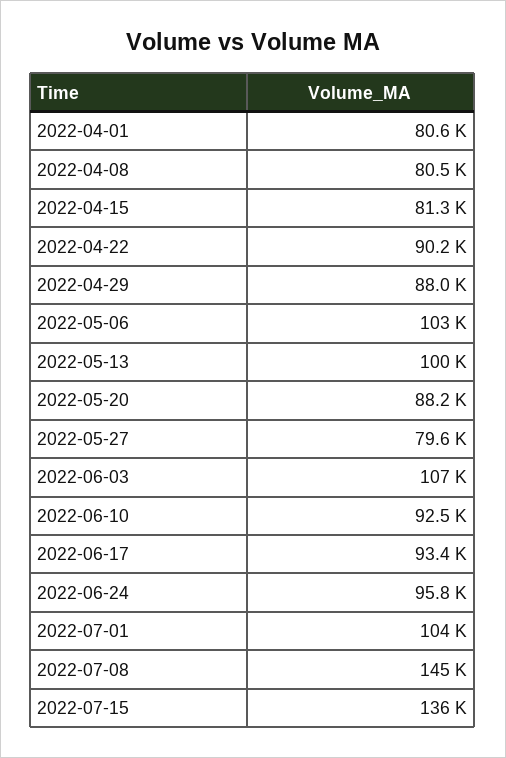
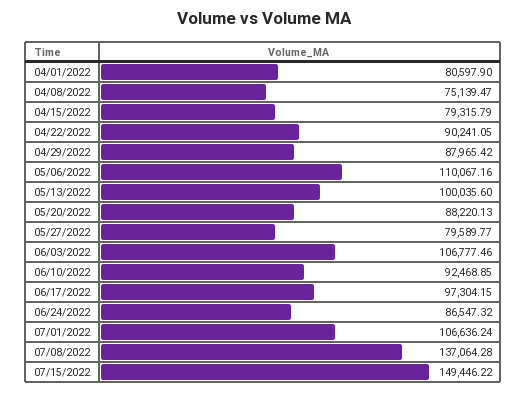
  {
    "2022-04-01": 80597.9,
-   "2022-04-08": 80500,
+   "2022-04-08": 75139.47,
-   "2022-04-15": 81300,
+   "2022-04-15": 79315.79,
    "2022-04-22": 90241.05,
    "2022-04-29": 87965.42,
-   "2022-05-06": 103000,
+   "2022-05-06": 110067.16,
    "2022-05-13": 100035.6,
    "2022-05-20": 88220.13,
    "2022-05-27": 79589.77,
    "2022-06-03": 106777.46,
    "2022-06-10": 92468.85,
-   "2022-06-17": 93400,
+   "2022-06-17": 97304.15,
-   "2022-06-24": 95800,
+   "2022-06-24": 86547.32,
-   "2022-07-01": 104000,
+   "2022-07-01": 106636.24,
-   "2022-07-08": 145000,
+   "2022-07-08": 137064.28,
-   "2022-07-15": 136000
+   "2022-07-15": 149446.22
  }

